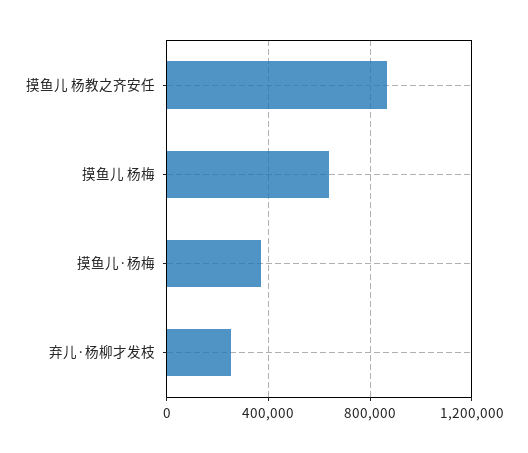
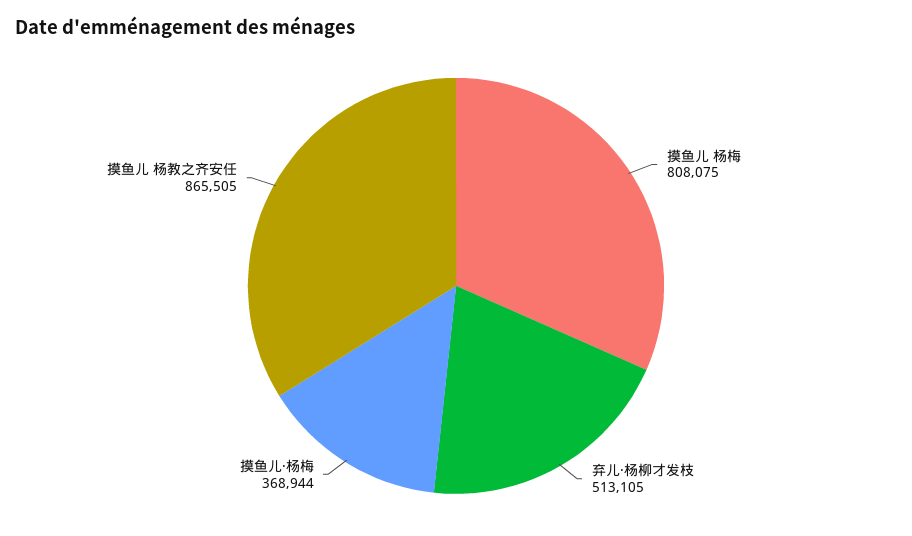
  {
    "摸鱼儿 杨教之齐安任": 865505,
-   "摸鱼儿 杨梅": 650000,
+   "摸鱼儿 杨梅": 808075,
    "摸鱼儿·杨梅": 368944,
-   "弃儿·杨柳才发枝": 250000
+   "弃儿·杨柳才发枝": 513105
  }

